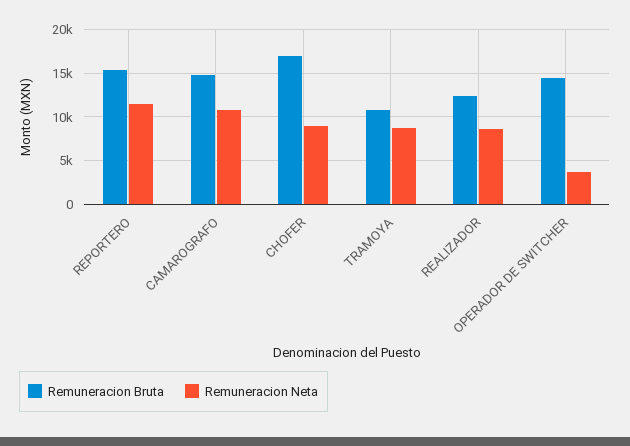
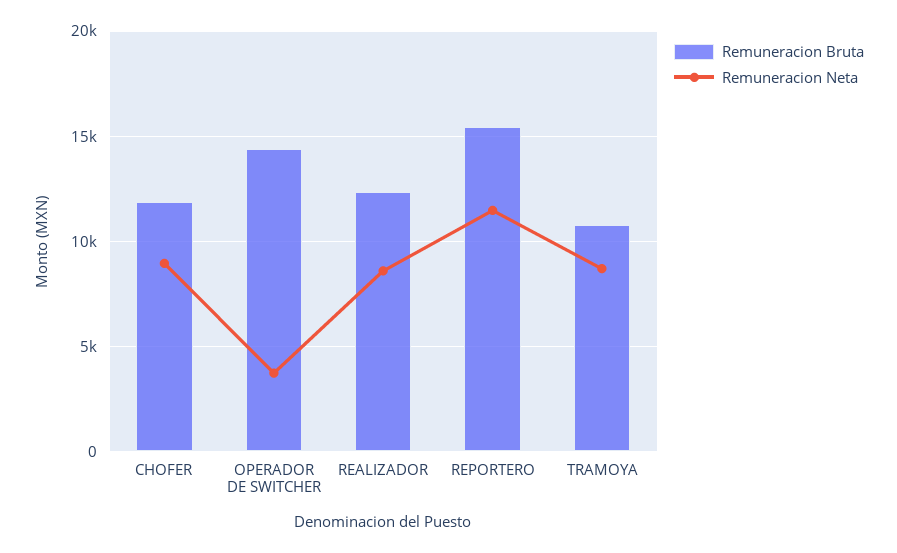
  {
    "Remuneracion Bruta": {
      "REPORTERO": 15500,
-     "CAMAROGRAFO": 15000,
-     "CHOFER": 17000,
+     "CHOFER": 12000,
      "TRAMOYA": 11000,
      "REALIZADOR": 12500,
      "OPERADOR DE SWITCHER": 14500
    },
    "Remuneracion Neta": {
      "REPORTERO": 11500,
-     "CAMAROGRAFO": 11000,
      "CHOFER": 9000,
      "TRAMOYA": 8500,
      "REALIZADOR": 8500,
      "OPERADOR DE SWITCHER": 3500
    }
  }

